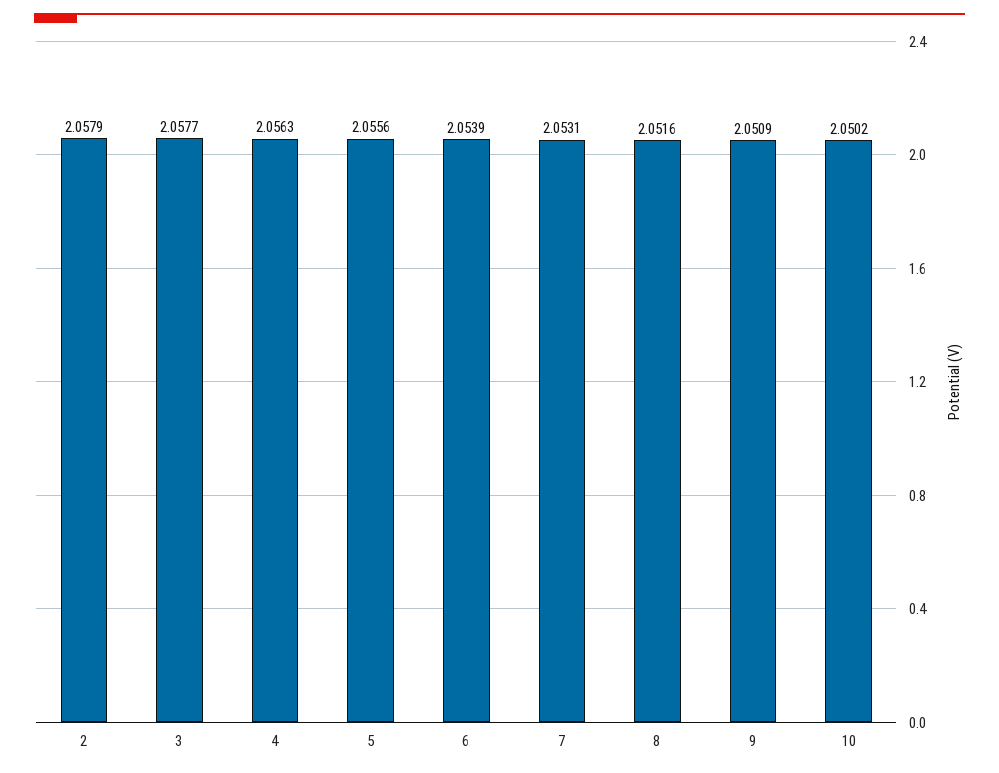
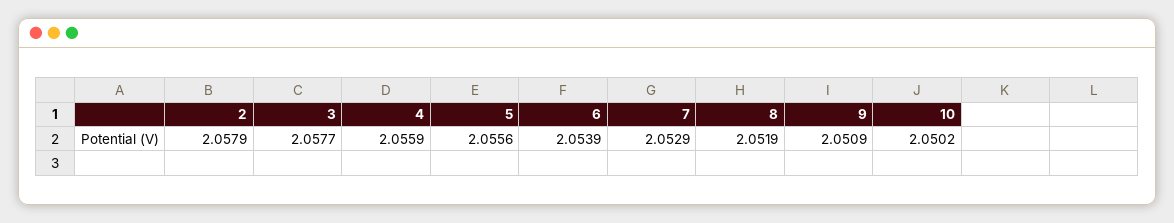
  {
    "2": 2.0579,
    "3": 2.0577,
-   "4": 2.0563,
+   "4": 2.0559,
    "5": 2.0556,
    "6": 2.0539,
-   "7": 2.0531,
+   "7": 2.0529,
-   "8": 2.0516,
+   "8": 2.0519,
    "9": 2.0509,
    "10": 2.0502
  }

